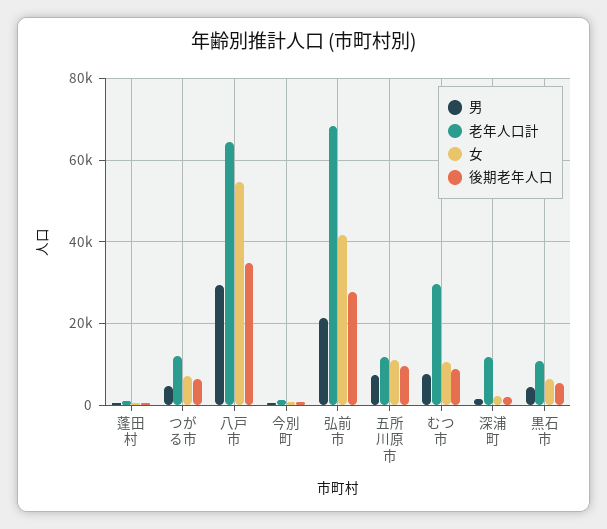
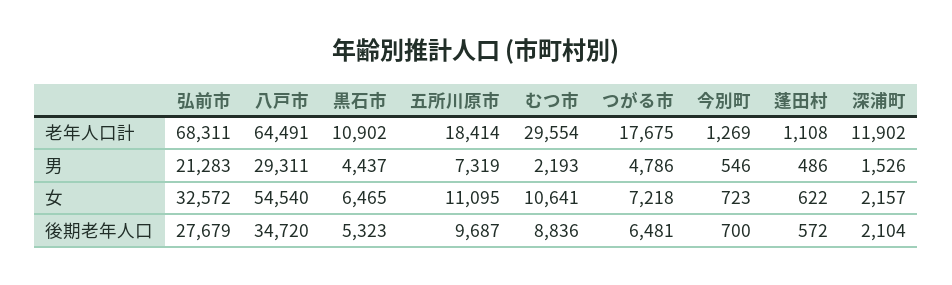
  {
    "男": {
      "蓬田村": 486,
      "つがる市": 4786,
      "八戸市": 29311,
      "今別町": 546,
      "弘前市": 21283,
      "五所川原市": 7319,
-     "むつ市": 8000,
+     "むつ市": 2193,
      "深浦町": 1526,
      "黒石市": 4437
    },
    "老年人口計": {
      "蓬田村": 1108,
-     "つがる市": 12000,
+     "つがる市": 17675,
      "八戸市": 64491,
      "今別町": 1269,
      "弘前市": 68311,
-     "五所川原市": 12000,
+     "五所川原市": 18414,
      "むつ市": 29554,
      "深浦町": 11902,
      "黒石市": 10902
    },
    "女": {
      "蓬田村": 622,
      "つがる市": 7218,
      "八戸市": 54540,
      "今別町": 723,
-     "弘前市": 42000,
+     "弘前市": 32572,
      "五所川原市": 11095,
      "むつ市": 10641,
      "深浦町": 2157,
      "黒石市": 6465
    },
    "後期老年人口": {
      "蓬田村": 572,
      "つがる市": 6481,
      "八戸市": 34720,
      "今別町": 700,
      "弘前市": 27679,
      "五所川原市": 9687,
      "むつ市": 8836,
      "深浦町": 2104,
      "黒石市": 5323
    }
  }

